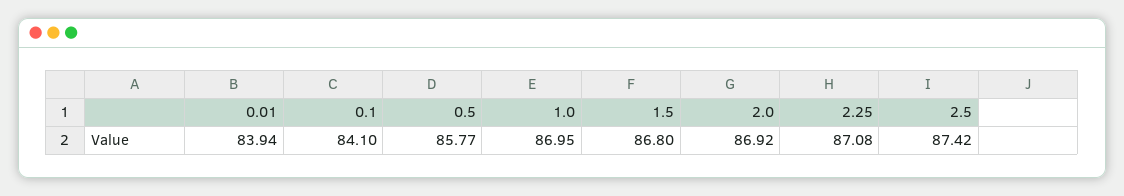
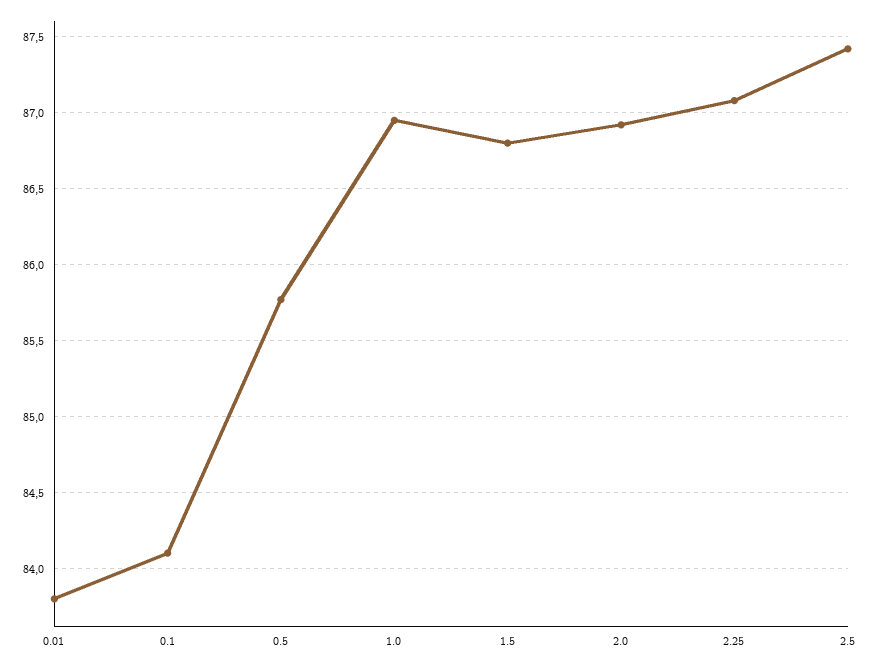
  {
-   "0.01": 83.94,
+   "0.01": 83.8,
    "0.1": 84.1,
    "0.5": 85.77,
    "1.0": 86.95,
    "1.5": 86.8,
    "2.0": 86.92,
    "2.25": 87.08,
    "2.5": 87.42
  }

